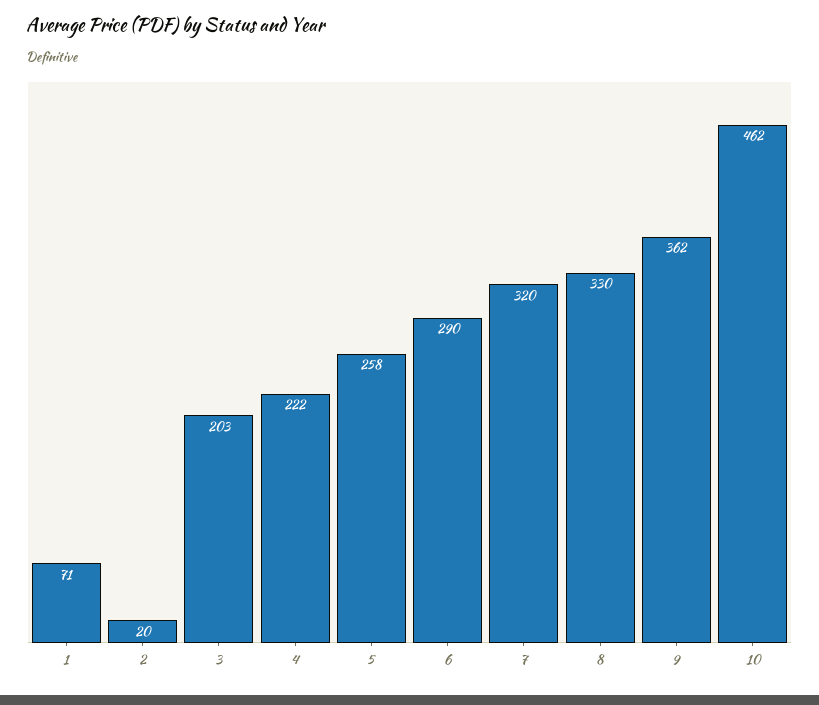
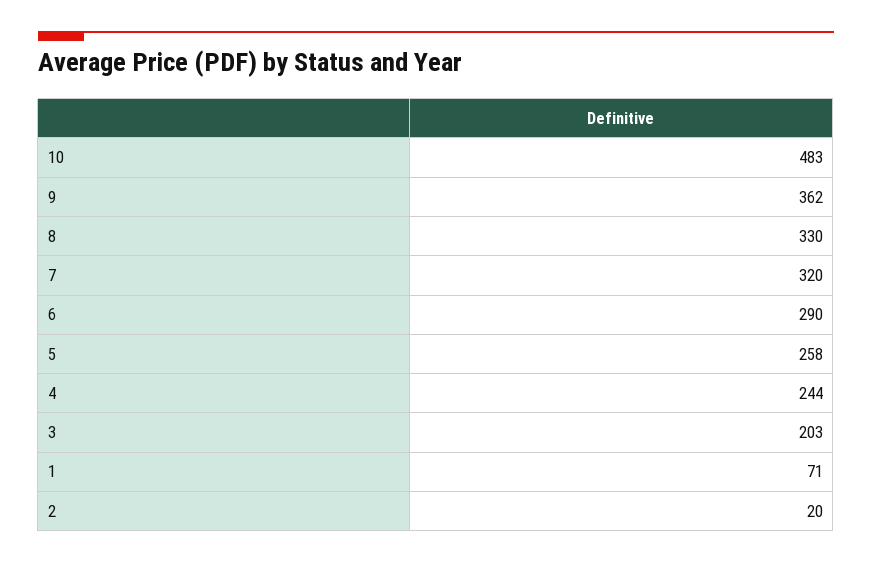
  {
    "1": 71,
    "2": 20,
    "3": 203,
-   "4": 222,
+   "4": 244,
    "5": 258,
    "6": 290,
    "7": 320,
    "8": 330,
    "9": 362,
-   "10": 462
+   "10": 483
  }

